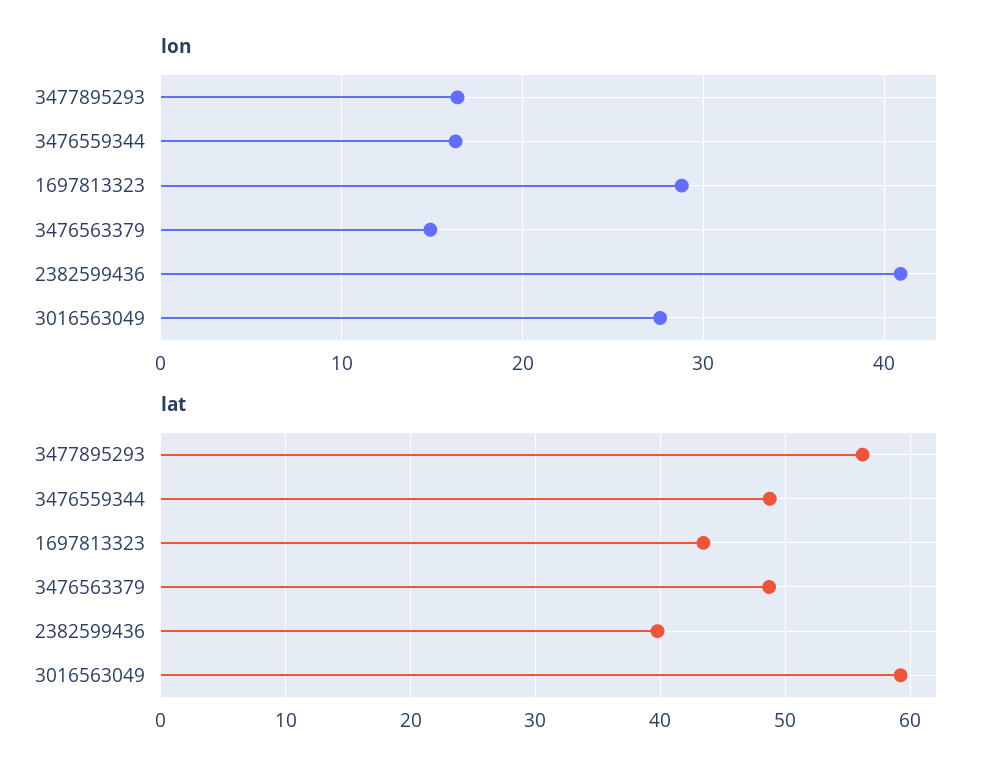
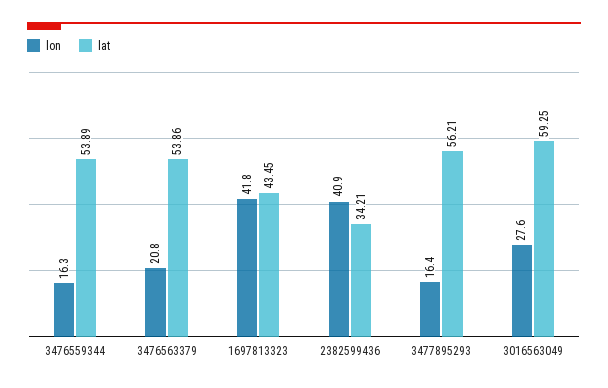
  {
    "lon": {
      "3477895293": 16.4,
      "3476559344": 16.3,
-     "1697813323": 29,
+     "1697813323": 41.8,
-     "3476563379": 15,
+     "3476563379": 20.8,
      "2382599436": 40.9,
      "3016563049": 27.6
    },
    "lat": {
      "3477895293": 56.21,
-     "3476559344": 49,
+     "3476559344": 53.89,
      "1697813323": 43.45,
-     "3476563379": 49,
+     "3476563379": 53.86,
-     "2382599436": 40,
+     "2382599436": 34.21,
      "3016563049": 59.25
    }
  }

